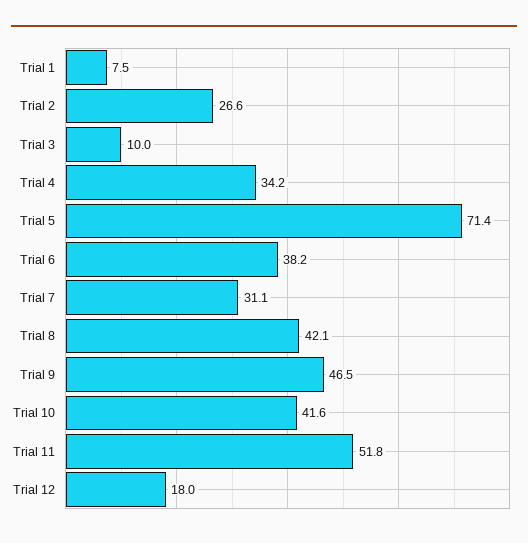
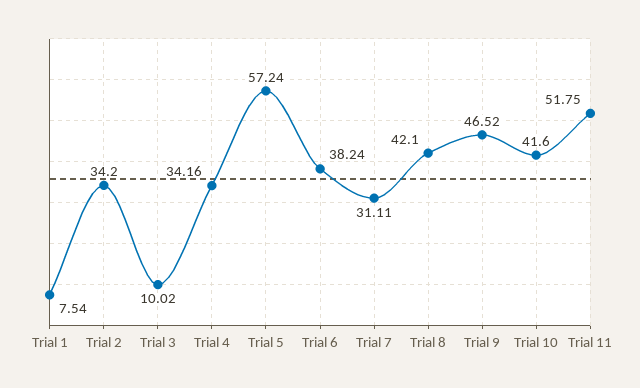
  {
    "Trial 1": 7.54,
-   "Trial 2": 26.6,
+   "Trial 2": 34.2,
    "Trial 3": 10.02,
    "Trial 4": 34.16,
-   "Trial 5": 71.4,
+   "Trial 5": 57.24,
    "Trial 6": 38.24,
    "Trial 7": 31.11,
    "Trial 8": 42.1,
    "Trial 9": 46.52,
    "Trial 10": 41.6,
-   "Trial 11": 51.75,
+   "Trial 11": 51.75
-   "Trial 12": 18
  }

